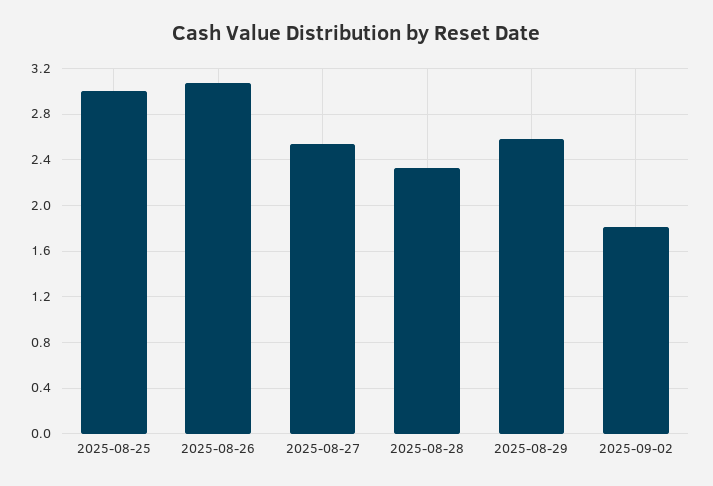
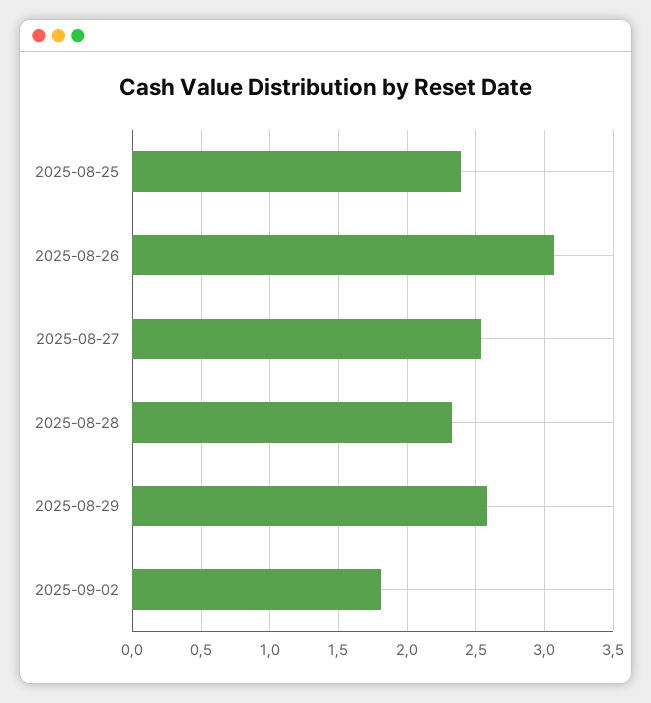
  {
-   "2025-08-25": 3,
+   "2025-08-25": 2.4,
    "2025-08-26": 3.05,
    "2025-08-27": 2.55,
    "2025-08-28": 2.35,
    "2025-08-29": 2.6,
    "2025-09-02": 1.8
  }

